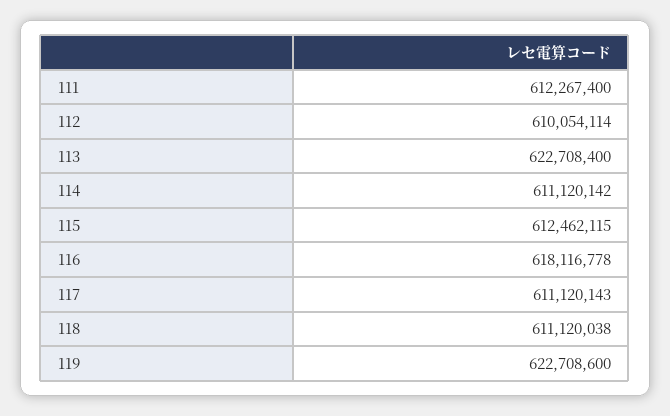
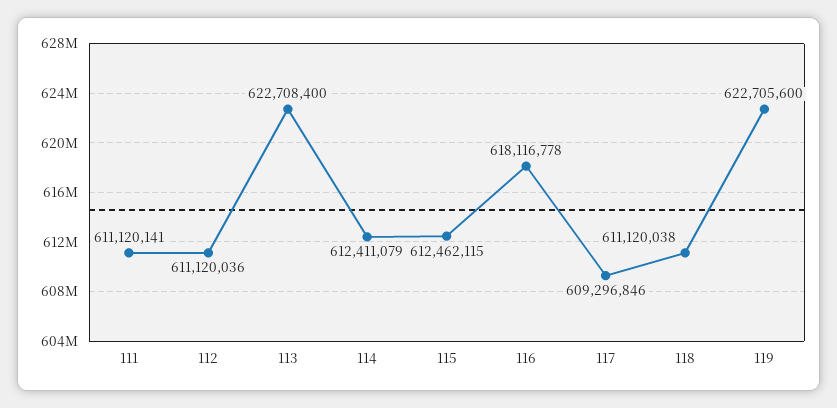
  {
-   "111": 612267400,
+   "111": 611120141,
-   "112": 610054114,
+   "112": 611120036,
    "113": 622708400,
-   "114": 611120142,
+   "114": 612411079,
    "115": 612462115,
    "116": 618116778,
-   "117": 611120143,
+   "117": 609296846,
    "118": 611120038,
-   "119": 622708600
+   "119": 622705600
  }

